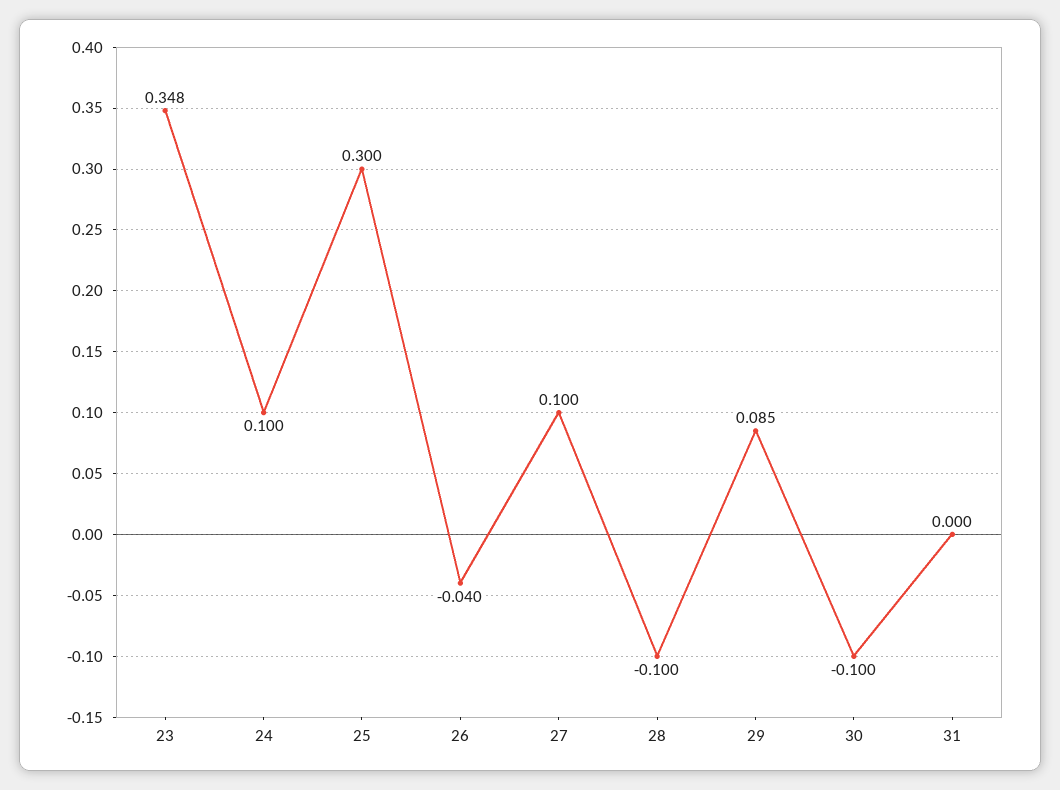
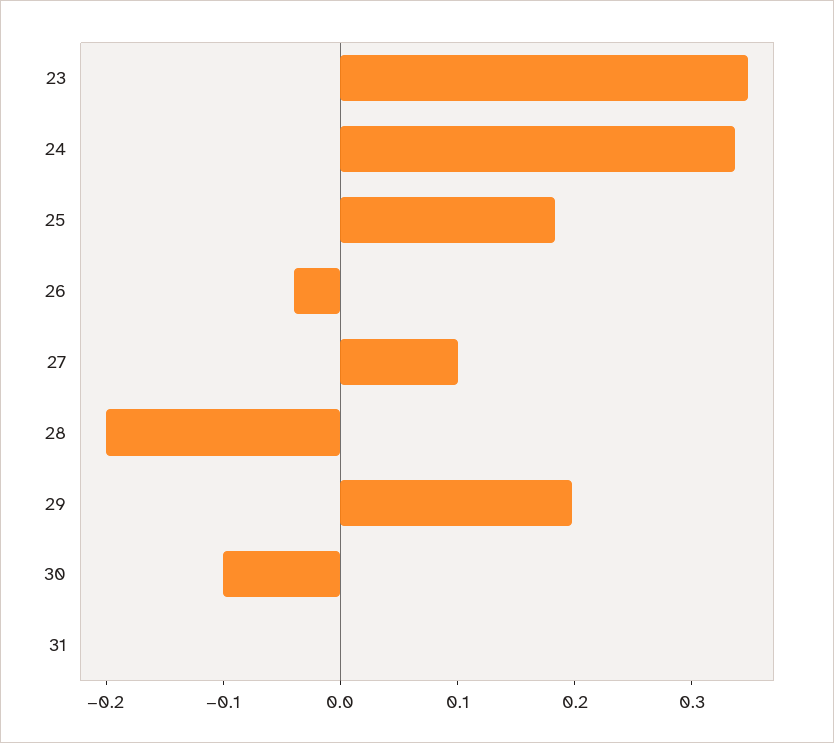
  {
    "23": 0.348,
-   "24": 0.1,
+   "24": 0.34,
-   "25": 0.3,
+   "25": 0.18,
    "26": -0.04,
    "27": 0.1,
-   "28": -0.1,
+   "28": -0.2,
-   "29": 0.085,
+   "29": 0.2,
    "30": -0.1,
    "31": 0
  }

